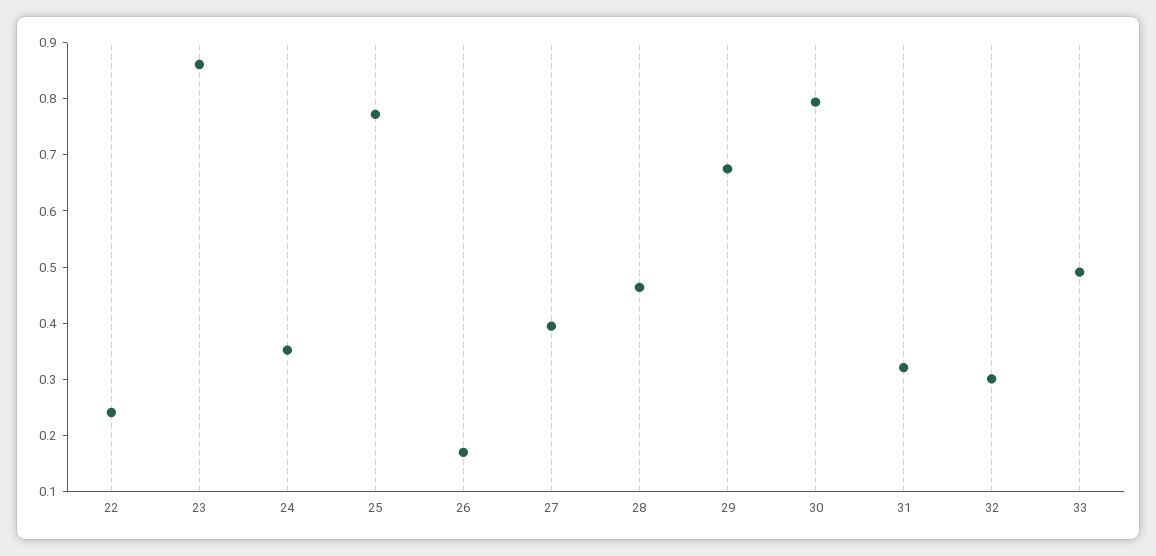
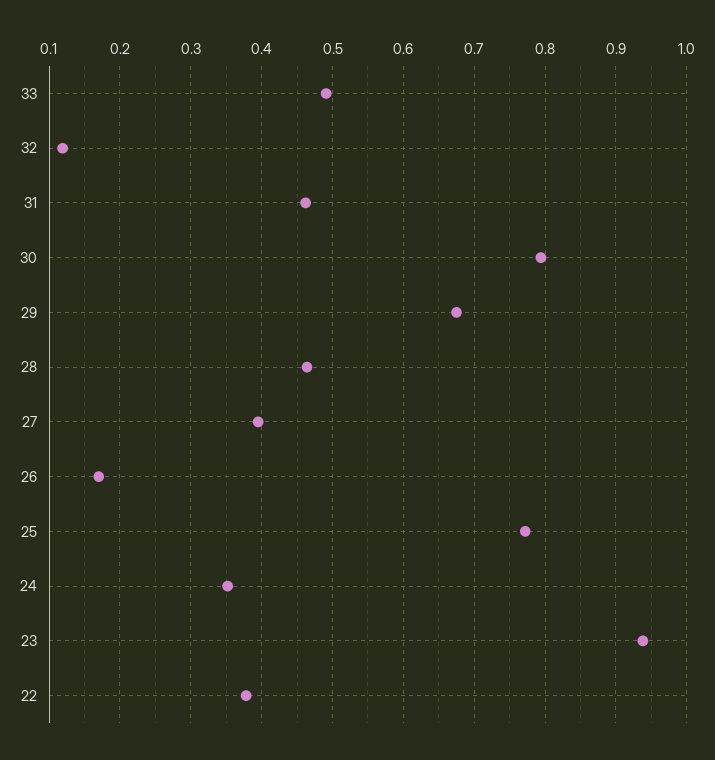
  {
-   "22": 0.24,
+   "22": 0.38,
-   "23": 0.86,
+   "23": 0.94,
    "24": 0.35,
    "25": 0.77,
    "26": 0.17,
    "27": 0.4,
    "28": 0.46,
    "29": 0.68,
    "30": 0.79,
-   "31": 0.32,
+   "31": 0.46,
-   "32": 0.3,
+   "32": 0.12,
    "33": 0.49
  }

